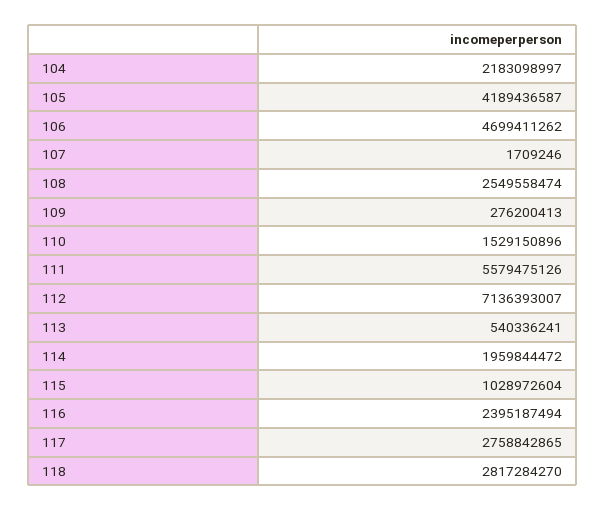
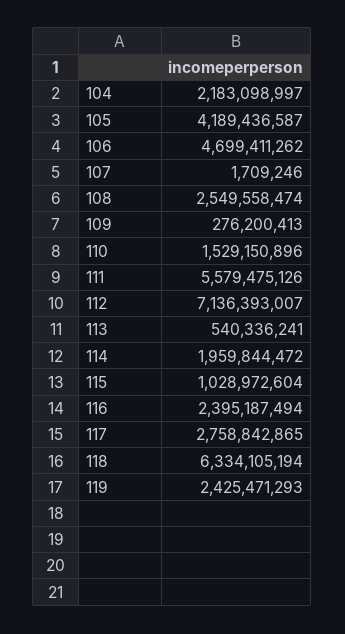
  {
    "104": 2183098997,
    "105": 4189436587,
    "106": 4699411262,
    "107": 1709246,
    "108": 2549558474,
    "109": 276200413,
    "110": 1529150896,
    "111": 5579475126,
    "112": 7136393007,
    "113": 540336241,
    "114": 1959844472,
    "115": 1028972604,
    "116": 2395187494,
    "117": 2758842865,
-   "118": 2817284270
+   "118": 6334105194,
+   "119": 2425471293
  }

